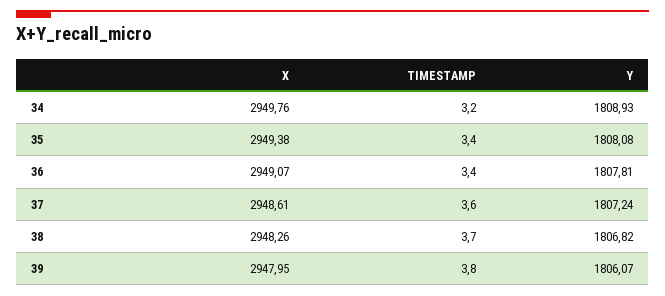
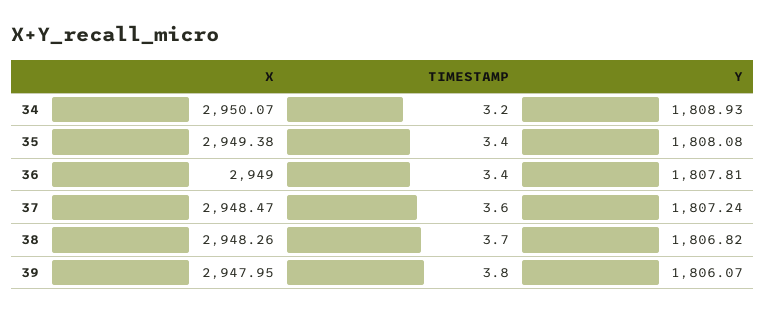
  {
    "X": {
-     "34": 2949.76,
+     "34": 2950.07,
      "35": 2949.38,
-     "36": 2949.07,
+     "36": 2949,
-     "37": 2948.61,
+     "37": 2948.47,
      "38": 2948.26,
      "39": 2947.95
    },
    "TIMESTAMP": {
      "34": 3.2,
      "35": 3.4,
      "36": 3.4,
      "37": 3.6,
      "38": 3.7,
      "39": 3.8
    },
    "Y": {
      "34": 1808.93,
      "35": 1808.08,
      "36": 1807.81,
      "37": 1807.24,
      "38": 1806.82,
      "39": 1806.07
    }
  }

